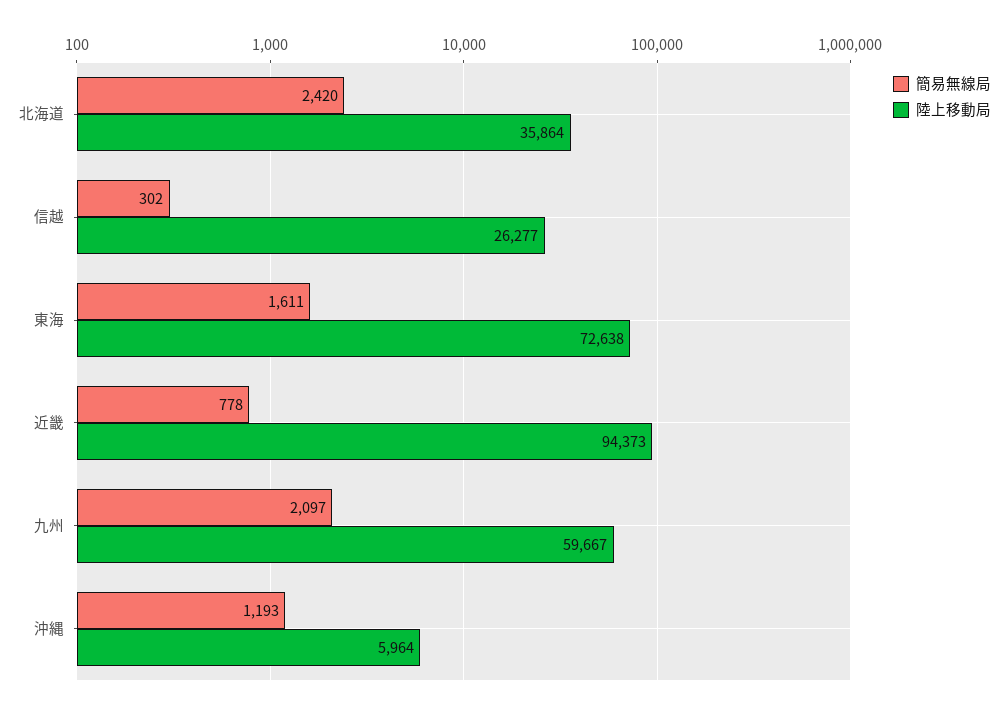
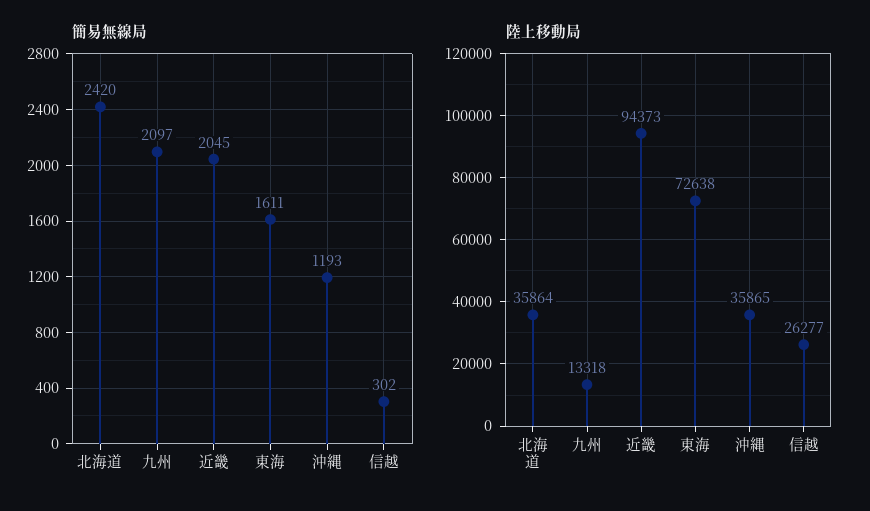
  {
    "簡易無線局": {
      "北海道": 2420,
      "信越": 302,
      "東海": 1611,
-     "近畿": 778,
+     "近畿": 2045,
      "九州": 2097,
      "沖縄": 1193
    },
    "陸上移動局": {
      "北海道": 35864,
      "信越": 26277,
      "東海": 72638,
      "近畿": 94373,
-     "九州": 59667,
+     "九州": 13318,
-     "沖縄": 5964
+     "沖縄": 35865
    }
  }

